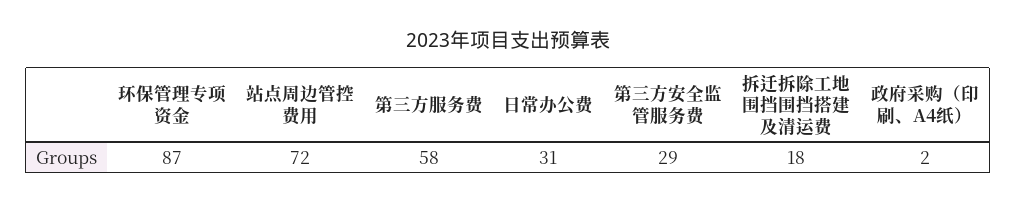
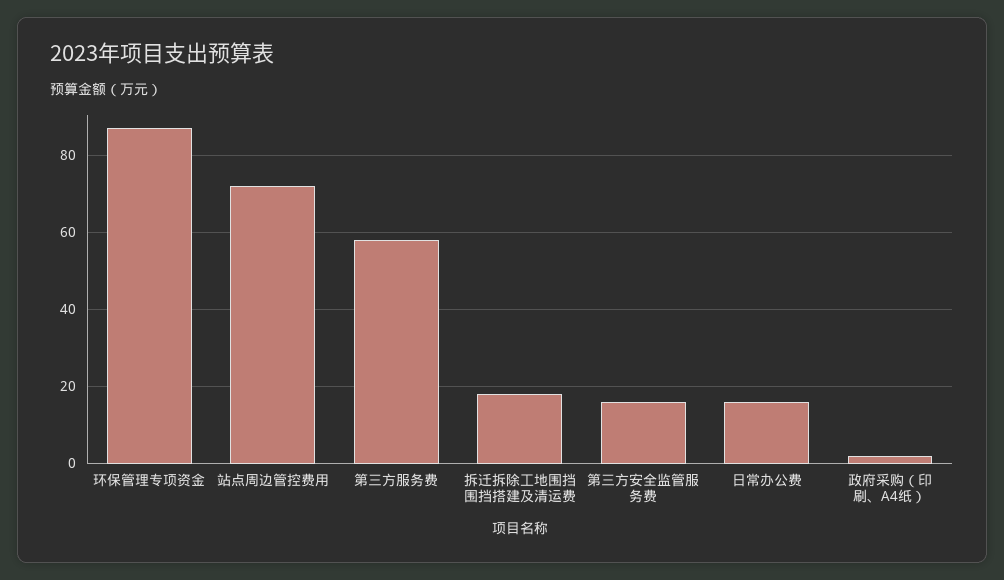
  {
    "环保管理专项资金": 87,
    "站点周边管控费用": 72,
    "第三方服务费": 58,
-   "日常办公费": 31,
+   "日常办公费": 15,
-   "第三方安全监管服务费": 29,
+   "第三方安全监管服务费": 15,
    "拆迁拆除工地围挡围挡搭建及清运费": 18,
    "政府采购（印刷、A4纸）": 2
  }

